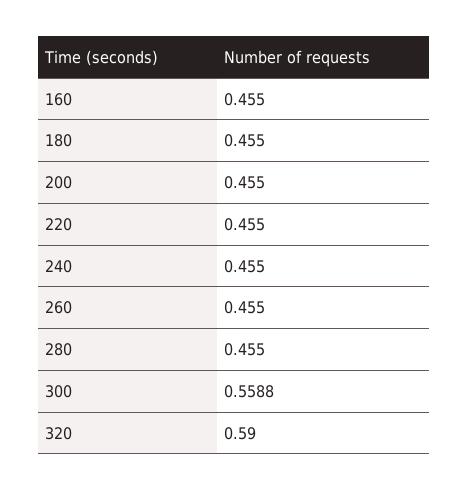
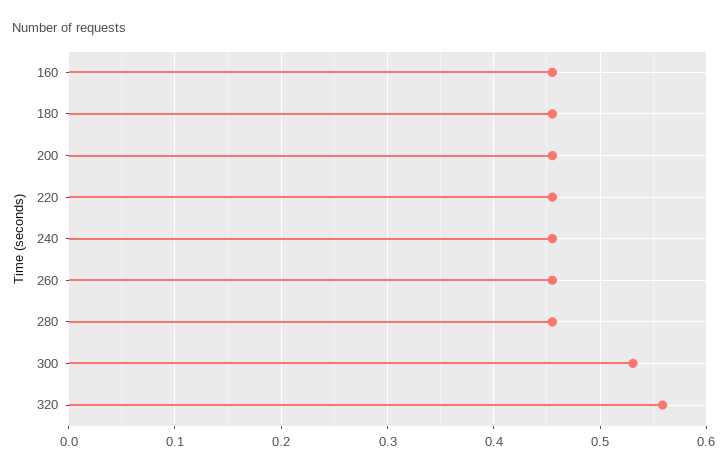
  {
    "160": 0.455,
    "180": 0.455,
    "200": 0.455,
    "220": 0.455,
    "240": 0.455,
    "260": 0.455,
    "280": 0.455,
-   "300": 0.5588,
+   "300": 0.53,
-   "320": 0.59
+   "320": 0.56
  }

